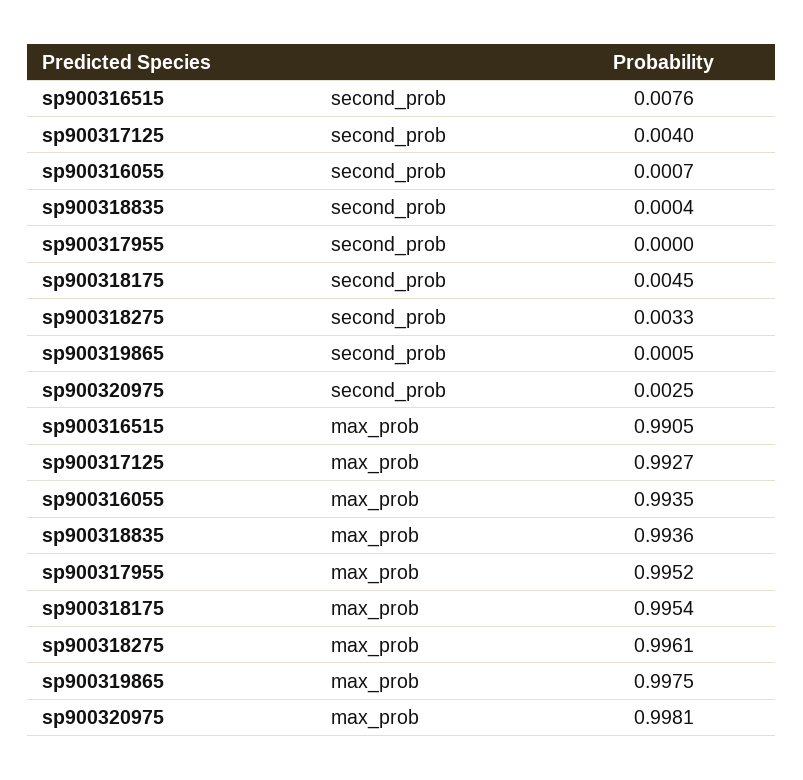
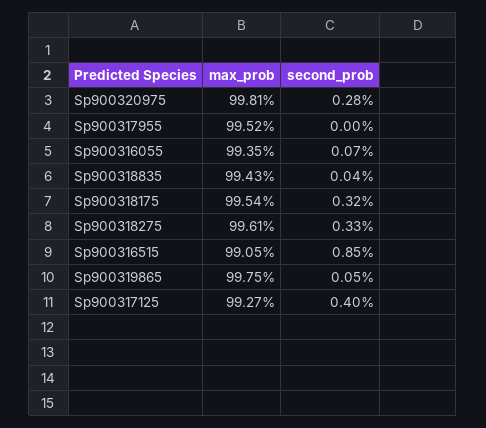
  {
    "sp900316515": {
-     "second_prob": 0.0076,
+     "second_prob": 0.0085,
      "max_prob": 0.9905
    },
    "sp900317125": {
      "second_prob": 0.004,
      "max_prob": 0.9927
    },
    "sp900316055": {
      "second_prob": 0.0007,
      "max_prob": 0.9935
    },
    "sp900318835": {
      "second_prob": 0.0004,
-     "max_prob": 0.9936
+     "max_prob": 0.9943
    },
    "sp900317955": {
      "second_prob": 0,
      "max_prob": 0.9952
    },
    "sp900318175": {
-     "second_prob": 0.0045,
+     "second_prob": 0.0032,
      "max_prob": 0.9954
    },
    "sp900318275": {
      "second_prob": 0.0033,
      "max_prob": 0.9961
    },
    "sp900319865": {
      "second_prob": 0.0005,
      "max_prob": 0.9975
    },
    "sp900320975": {
-     "second_prob": 0.0025,
+     "second_prob": 0.0028,
      "max_prob": 0.9981
    }
  }

